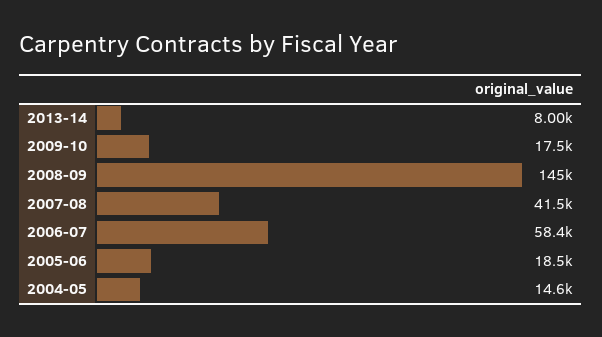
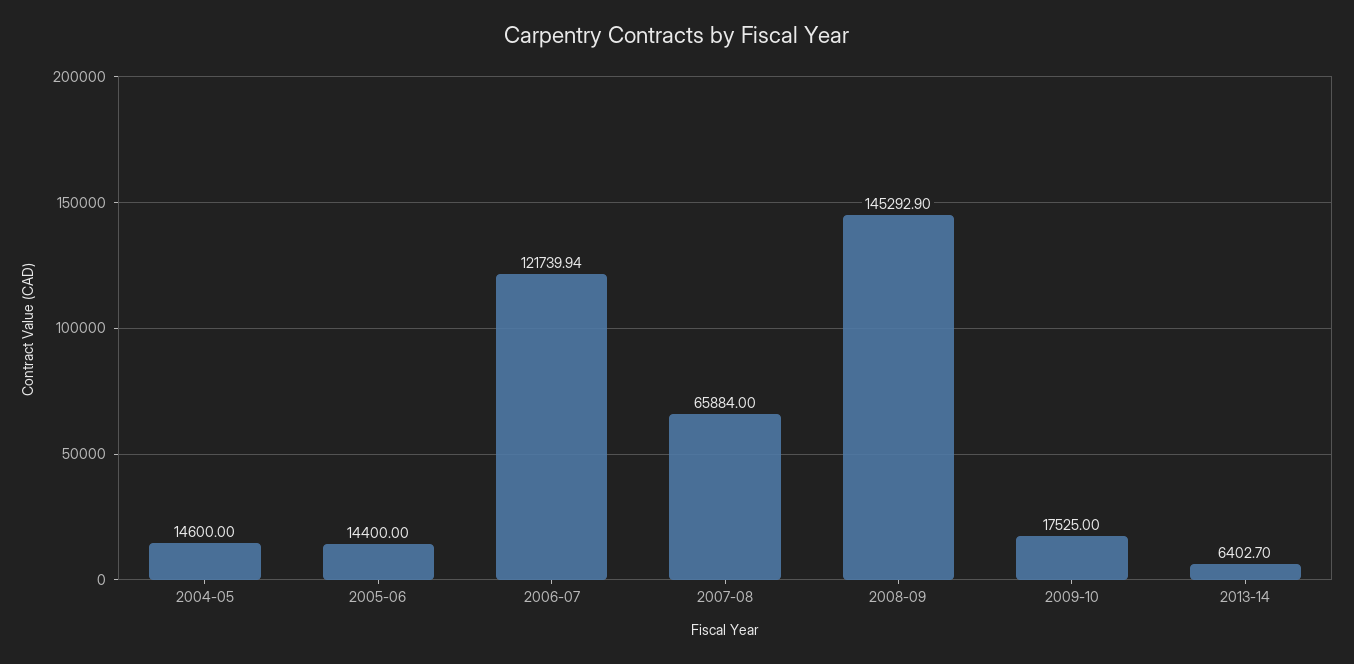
  {
-   "2013-14": 8000,
+   "2013-14": 6402.7,
    "2009-10": 17525,
    "2008-09": 145292.9,
-   "2007-08": 41500,
+   "2007-08": 65884,
-   "2006-07": 58400,
+   "2006-07": 121739.94,
-   "2005-06": 18500,
+   "2005-06": 14400,
    "2004-05": 14600
  }

